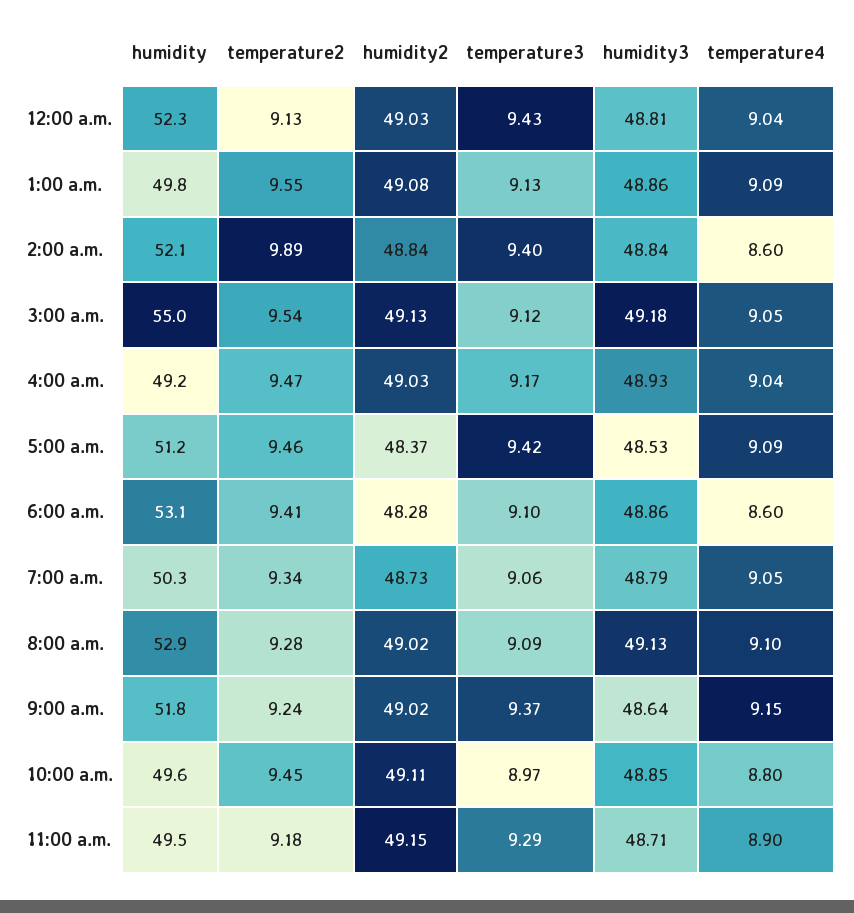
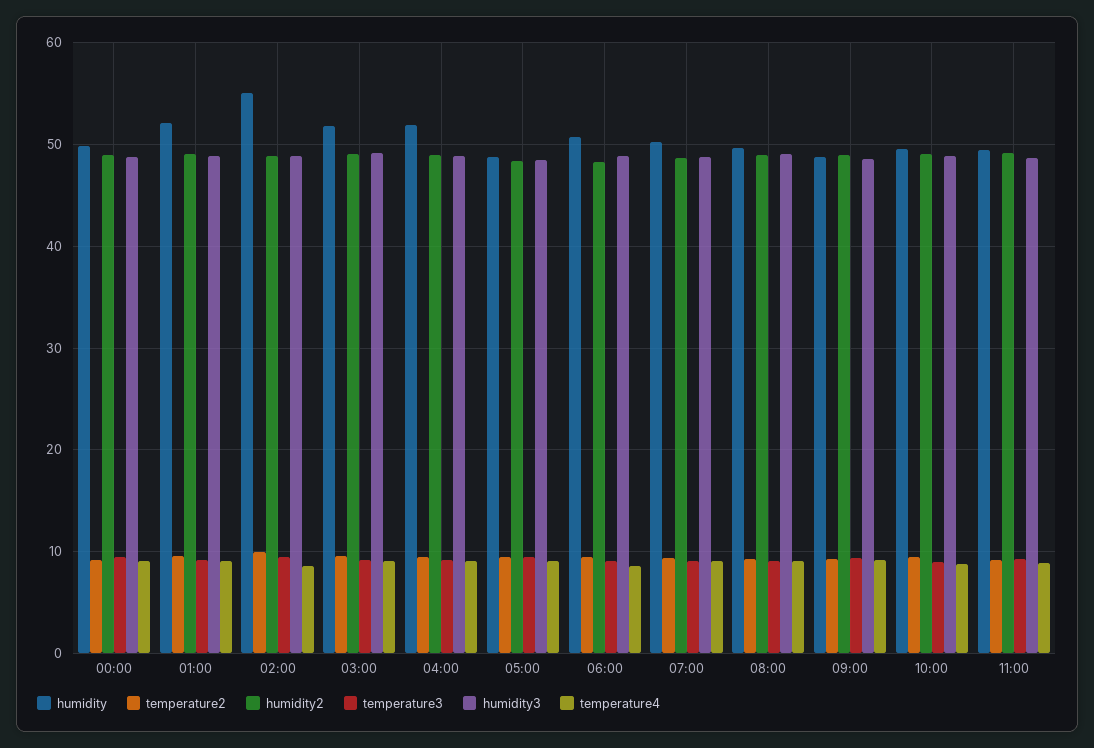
  {
    "humidity": {
-     "12:00 a.m.": 52.3,
+     "12:00 a.m.": 50,
-     "1:00 a.m.": 49.8,
+     "1:00 a.m.": 52,
-     "2:00 a.m.": 52.1,
+     "2:00 a.m.": 55,
-     "3:00 a.m.": 55,
+     "3:00 a.m.": 52,
-     "4:00 a.m.": 49.2,
+     "4:00 a.m.": 52,
-     "5:00 a.m.": 51.2,
+     "5:00 a.m.": 49,
-     "6:00 a.m.": 53.1,
+     "6:00 a.m.": 51,
      "7:00 a.m.": 50.3,
-     "8:00 a.m.": 52.9,
+     "8:00 a.m.": 50,
-     "9:00 a.m.": 51.8,
+     "9:00 a.m.": 49,
      "10:00 a.m.": 49.6,
      "11:00 a.m.": 49.5
    },
    "temperature2": {
      "12:00 a.m.": 9.13,
      "1:00 a.m.": 9.55,
      "2:00 a.m.": 9.89,
      "3:00 a.m.": 9.54,
      "4:00 a.m.": 9.47,
      "5:00 a.m.": 9.46,
      "6:00 a.m.": 9.41,
      "7:00 a.m.": 9.34,
      "8:00 a.m.": 9.28,
      "9:00 a.m.": 9.24,
      "10:00 a.m.": 9.45,
      "11:00 a.m.": 9.18
    },
    "humidity2": {
      "12:00 a.m.": 49.03,
      "1:00 a.m.": 49.08,
      "2:00 a.m.": 48.84,
      "3:00 a.m.": 49.13,
      "4:00 a.m.": 49.03,
      "5:00 a.m.": 48.37,
      "6:00 a.m.": 48.28,
      "7:00 a.m.": 48.73,
      "8:00 a.m.": 49.02,
      "9:00 a.m.": 49.02,
      "10:00 a.m.": 49.11,
      "11:00 a.m.": 49.15
    },
    "temperature3": {
      "12:00 a.m.": 9.43,
      "1:00 a.m.": 9.13,
      "2:00 a.m.": 9.4,
      "3:00 a.m.": 9.12,
      "4:00 a.m.": 9.17,
      "5:00 a.m.": 9.42,
      "6:00 a.m.": 9.1,
      "7:00 a.m.": 9.06,
      "8:00 a.m.": 9.09,
      "9:00 a.m.": 9.37,
      "10:00 a.m.": 8.97,
      "11:00 a.m.": 9.29
    },
    "humidity3": {
      "12:00 a.m.": 48.81,
      "1:00 a.m.": 48.86,
      "2:00 a.m.": 48.84,
      "3:00 a.m.": 49.18,
      "4:00 a.m.": 48.93,
      "5:00 a.m.": 48.53,
      "6:00 a.m.": 48.86,
      "7:00 a.m.": 48.79,
      "8:00 a.m.": 49.13,
      "9:00 a.m.": 48.64,
      "10:00 a.m.": 48.85,
      "11:00 a.m.": 48.71
    },
    "temperature4": {
      "12:00 a.m.": 9.04,
      "1:00 a.m.": 9.09,
      "2:00 a.m.": 8.6,
      "3:00 a.m.": 9.05,
      "4:00 a.m.": 9.04,
      "5:00 a.m.": 9.09,
      "6:00 a.m.": 8.6,
      "7:00 a.m.": 9.05,
      "8:00 a.m.": 9.1,
      "9:00 a.m.": 9.15,
      "10:00 a.m.": 8.8,
      "11:00 a.m.": 8.9
    }
  }

